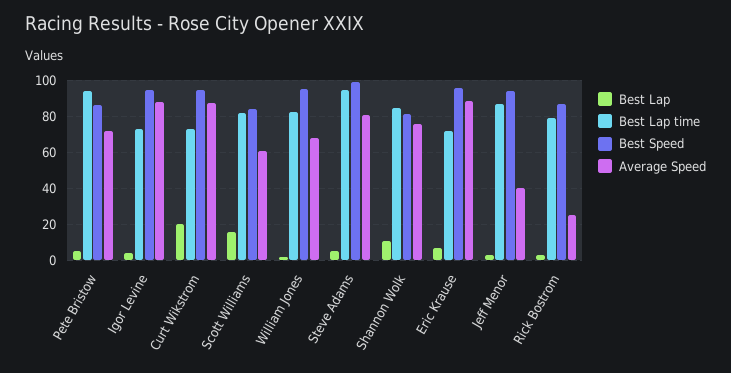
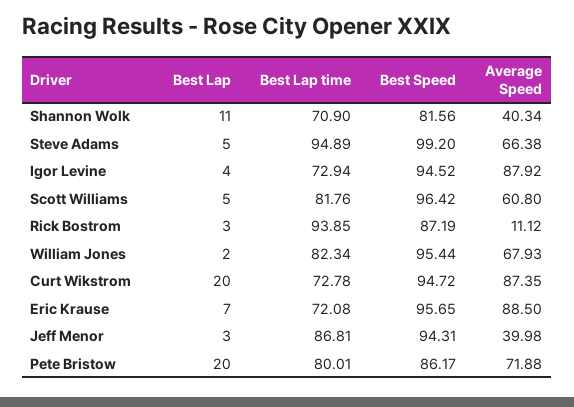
  {
    "Best Lap": {
-     "Pete Bristow": 5,
+     "Pete Bristow": 20,
      "Igor Levine": 4,
      "Curt Wikstrom": 20,
-     "Scott Williams": 15,
+     "Scott Williams": 5,
      "William Jones": 2,
      "Steve Adams": 5,
      "Shannon Wolk": 11,
      "Eric Krause": 7,
      "Jeff Menor": 3,
      "Rick Bostrom": 3
    },
    "Best Lap time": {
-     "Pete Bristow": 95,
+     "Pete Bristow": 80.01,
      "Igor Levine": 72.94,
      "Curt Wikstrom": 72.78,
      "Scott Williams": 81.76,
      "William Jones": 82.34,
      "Steve Adams": 94.89,
-     "Shannon Wolk": 85,
+     "Shannon Wolk": 70.9,
      "Eric Krause": 72.08,
      "Jeff Menor": 86.81,
-     "Rick Bostrom": 80
+     "Rick Bostrom": 93.85
    },
    "Best Speed": {
      "Pete Bristow": 86.17,
      "Igor Levine": 94.52,
      "Curt Wikstrom": 94.72,
-     "Scott Williams": 85,
+     "Scott Williams": 96.42,
      "William Jones": 95.44,
      "Steve Adams": 99.2,
      "Shannon Wolk": 81.56,
      "Eric Krause": 95.65,
      "Jeff Menor": 94.31,
      "Rick Bostrom": 87.19
    },
    "Average Speed": {
      "Pete Bristow": 71.88,
      "Igor Levine": 87.92,
      "Curt Wikstrom": 87.35,
      "Scott Williams": 60.8,
      "William Jones": 67.93,
-     "Steve Adams": 80,
+     "Steve Adams": 66.38,
-     "Shannon Wolk": 75,
+     "Shannon Wolk": 40.34,
      "Eric Krause": 88.5,
      "Jeff Menor": 39.98,
-     "Rick Bostrom": 25
+     "Rick Bostrom": 11.12
    }
  }

